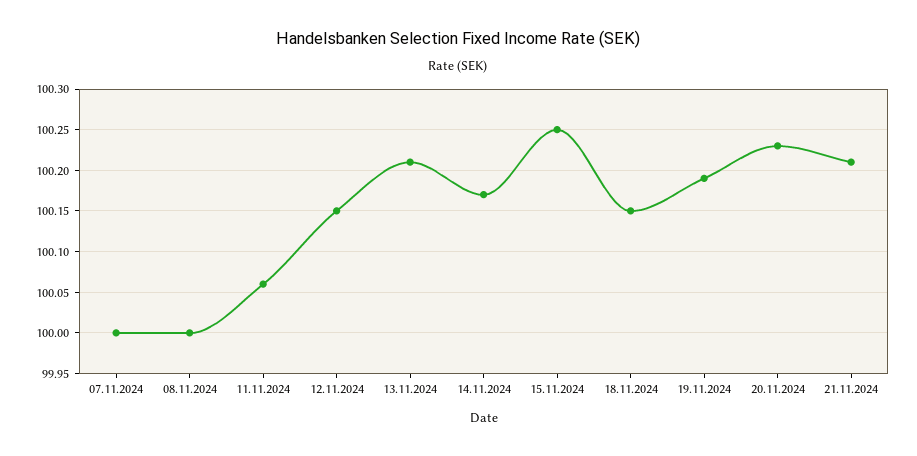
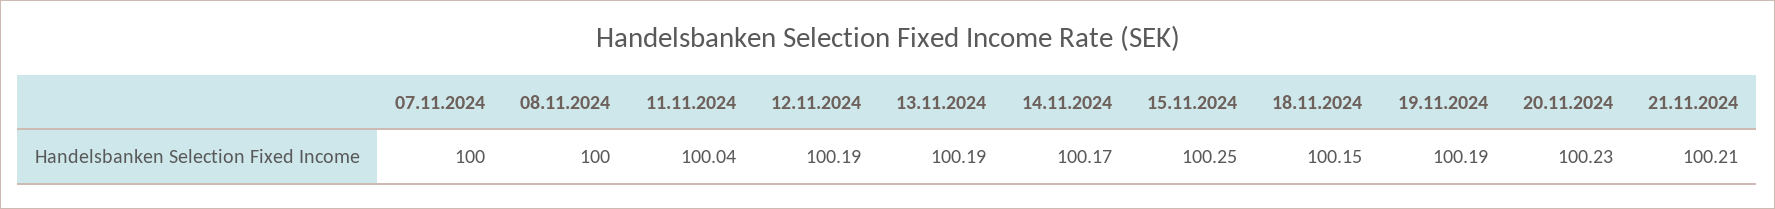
  {
    "07.11.2024": 100,
    "08.11.2024": 100,
-   "11.11.2024": 100.06,
+   "11.11.2024": 100.04,
-   "12.11.2024": 100.15,
+   "12.11.2024": 100.19,
-   "13.11.2024": 100.21,
+   "13.11.2024": 100.19,
    "14.11.2024": 100.17,
    "15.11.2024": 100.25,
    "18.11.2024": 100.15,
    "19.11.2024": 100.19,
    "20.11.2024": 100.23,
    "21.11.2024": 100.21
  }

